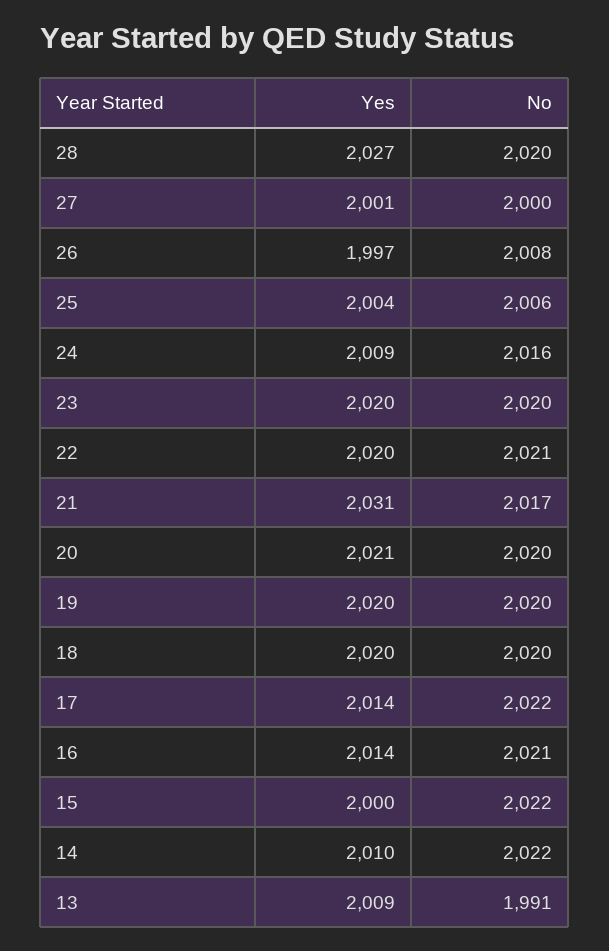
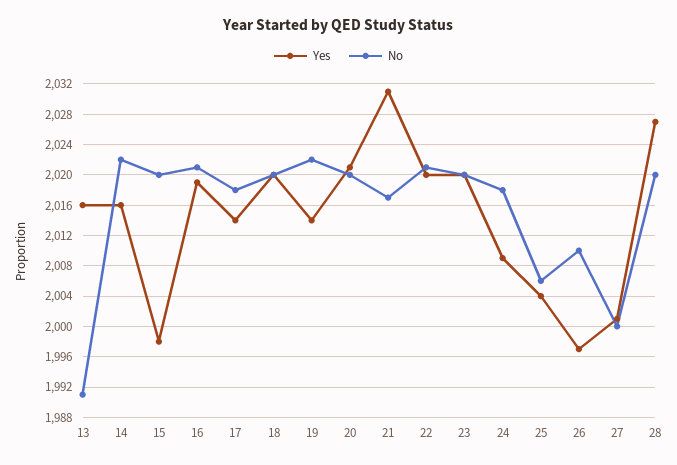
  {
    "Yes": {
      "28": 2027,
      "27": 2001,
      "26": 1997,
      "25": 2004,
      "24": 2009,
      "23": 2020,
      "22": 2020,
      "21": 2031,
      "20": 2021,
-     "19": 2020,
+     "19": 2014,
      "18": 2020,
      "17": 2014,
-     "16": 2014,
+     "16": 2019,
-     "15": 2000,
+     "15": 1998,
-     "14": 2010,
+     "14": 2016,
-     "13": 2009
+     "13": 2016
    },
    "No": {
      "28": 2020,
      "27": 2000,
-     "26": 2008,
+     "26": 2010,
      "25": 2006,
-     "24": 2016,
+     "24": 2018,
      "23": 2020,
      "22": 2021,
      "21": 2017,
      "20": 2020,
-     "19": 2020,
+     "19": 2022,
      "18": 2020,
-     "17": 2022,
+     "17": 2018,
      "16": 2021,
-     "15": 2022,
+     "15": 2020,
      "14": 2022,
      "13": 1991
    }
  }

